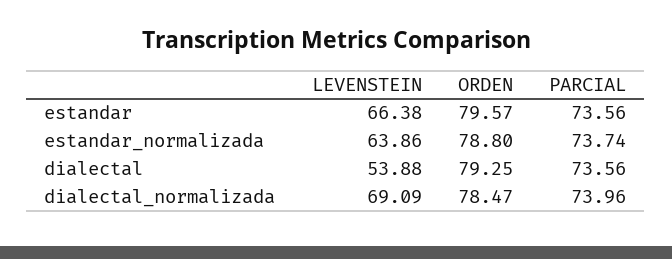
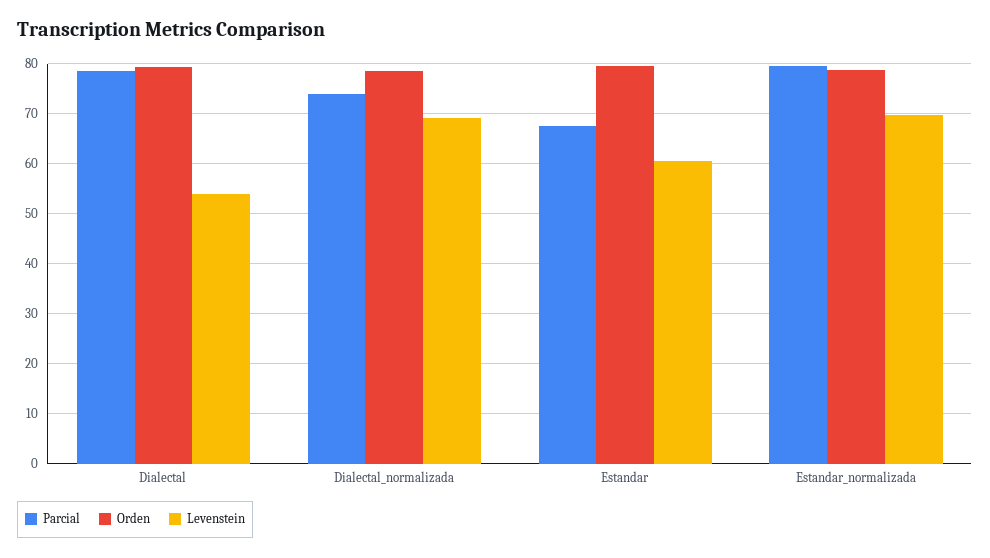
  {
    "LEVENSTEIN": {
-     "estandar": 66.38,
+     "estandar": 60,
-     "estandar_normalizada": 63.86,
+     "estandar_normalizada": 70,
      "dialectal": 53.88,
      "dialectal_normalizada": 69.09
    },
    "ORDEN": {
      "estandar": 79.57,
      "estandar_normalizada": 78.8,
      "dialectal": 79.25,
      "dialectal_normalizada": 78.47
    },
    "PARCIAL": {
-     "estandar": 73.56,
+     "estandar": 68,
-     "estandar_normalizada": 73.74,
+     "estandar_normalizada": 80,
-     "dialectal": 73.56,
+     "dialectal": 78,
      "dialectal_normalizada": 73.96
    }
  }

